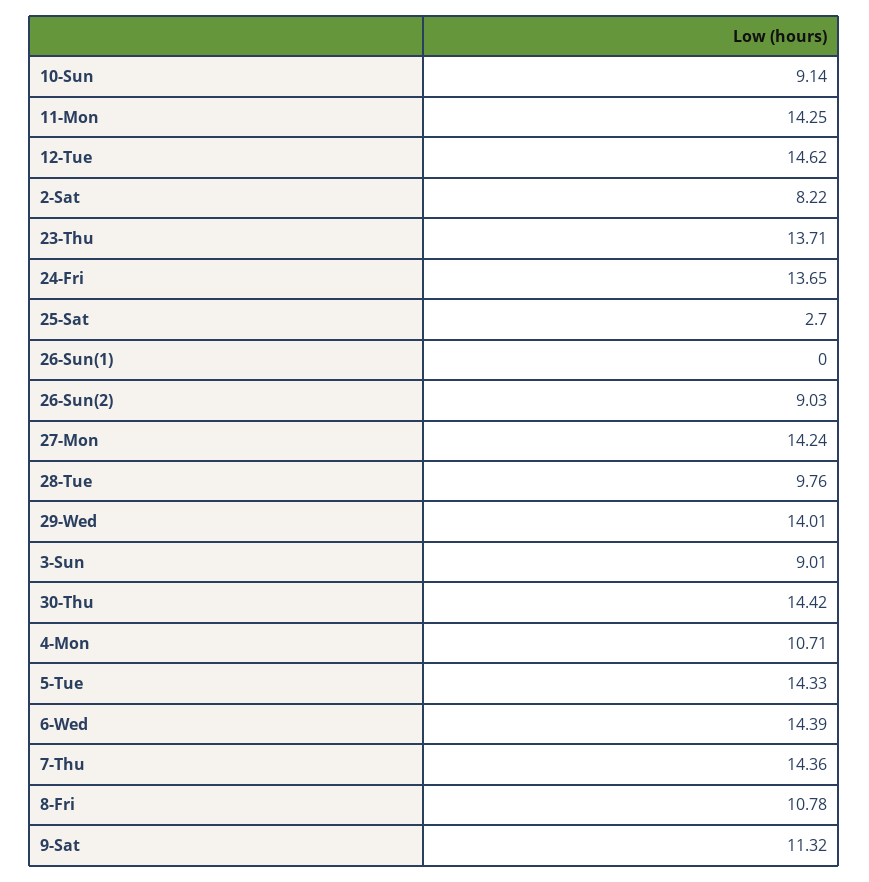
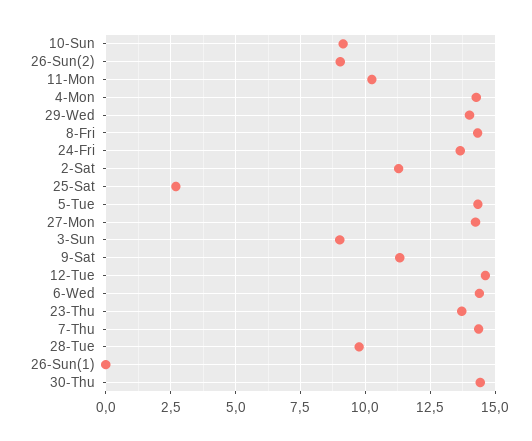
  {
    "10-Sun": 9.14,
-   "11-Mon": 14.25,
+   "11-Mon": 10.25,
    "12-Tue": 14.62,
-   "2-Sat": 8.22,
+   "2-Sat": 11.25,
    "23-Thu": 13.71,
    "24-Fri": 13.65,
    "25-Sat": 2.7,
    "26-Sun(1)": 0,
    "26-Sun(2)": 9.03,
    "27-Mon": 14.24,
    "28-Tue": 9.76,
    "29-Wed": 14.01,
    "3-Sun": 9.01,
    "30-Thu": 14.42,
-   "4-Mon": 10.71,
+   "4-Mon": 14.25,
    "5-Tue": 14.33,
    "6-Wed": 14.39,
    "7-Thu": 14.36,
-   "8-Fri": 10.78,
+   "8-Fri": 14.25,
    "9-Sat": 11.32
  }

